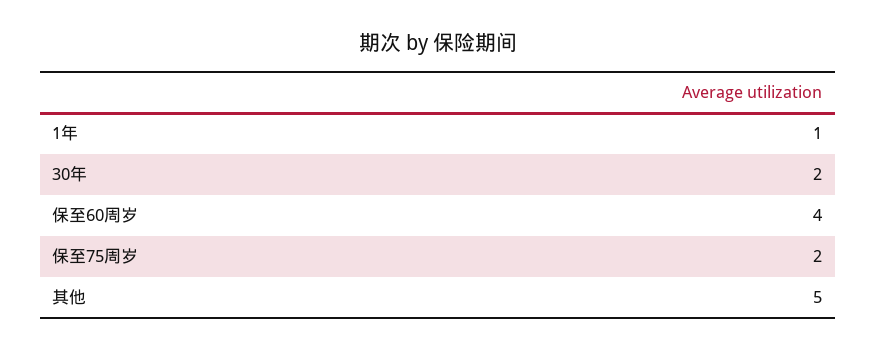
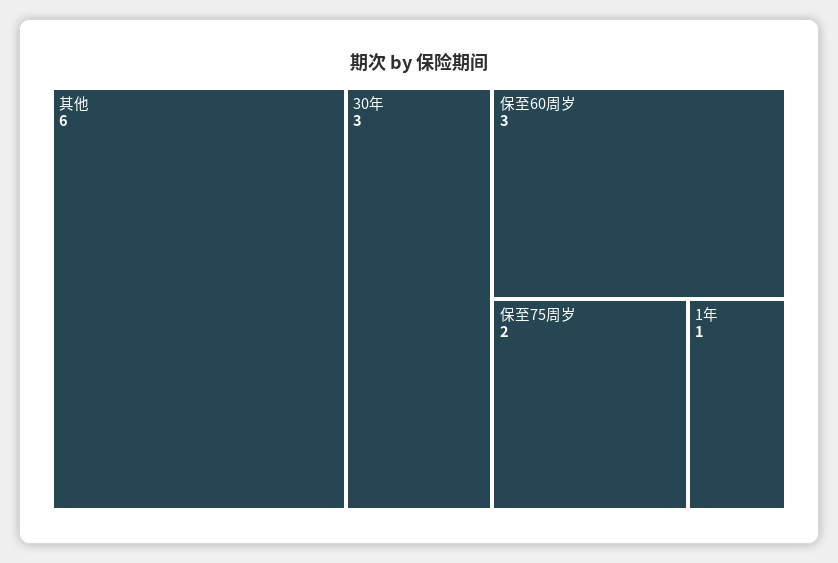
  {
    "1年": 1,
-   "30年": 2,
+   "30年": 3,
-   "保至60周岁": 4,
+   "保至60周岁": 3,
    "保至75周岁": 2,
-   "其他": 5
+   "其他": 6
  }

